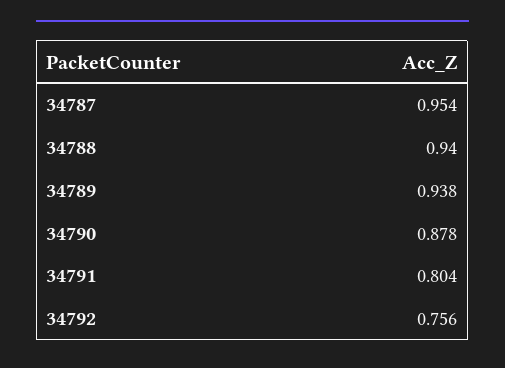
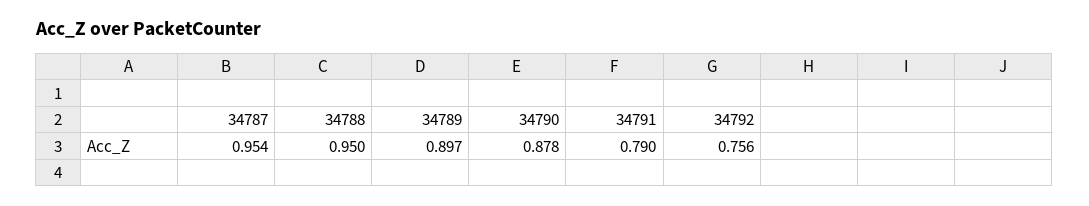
  {
    "34787": 0.954,
-   "34788": 0.94,
+   "34788": 0.95,
-   "34789": 0.938,
+   "34789": 0.897,
    "34790": 0.878,
-   "34791": 0.804,
+   "34791": 0.79,
    "34792": 0.756
  }

